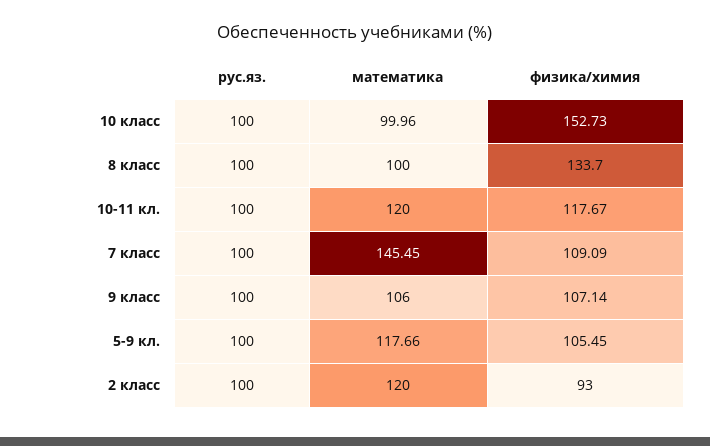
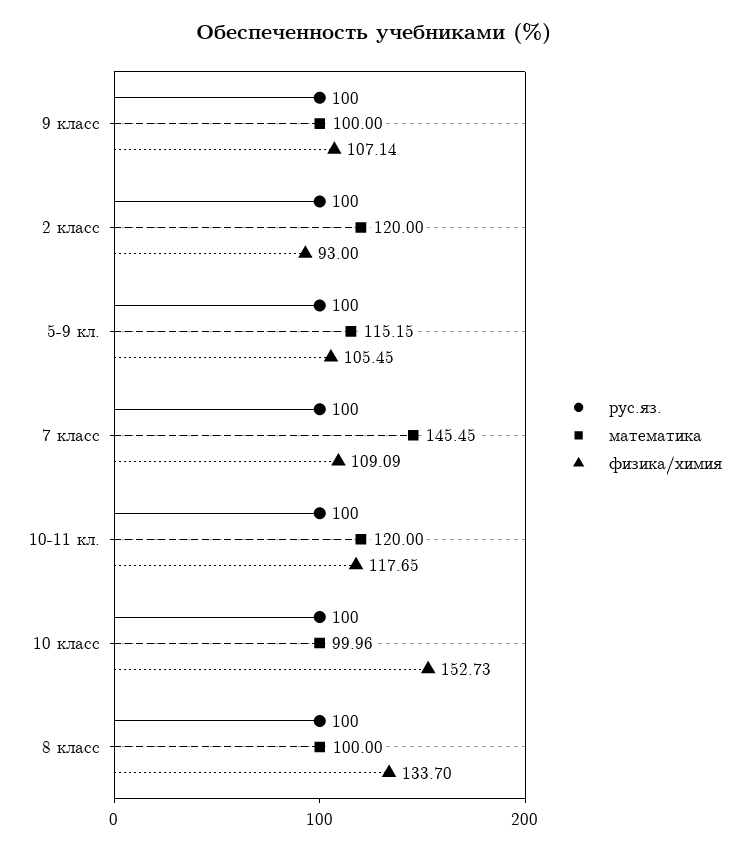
  {
    "рус.яз.": {
      "10 класс": 100,
      "8 класс": 100,
      "10-11 кл.": 100,
      "7 класс": 100,
      "9 класс": 100,
      "5-9 кл.": 100,
      "2 класс": 100
    },
    "математика": {
      "10 класс": 99.96,
      "8 класс": 100,
      "10-11 кл.": 120,
      "7 класс": 145.45,
-     "9 класс": 106,
+     "9 класс": 100,
-     "5-9 кл.": 117.66,
+     "5-9 кл.": 115.15,
      "2 класс": 120
    },
    "физика/химия": {
      "10 класс": 152.73,
      "8 класс": 133.7,
-     "10-11 кл.": 117.67,
+     "10-11 кл.": 117.65,
      "7 класс": 109.09,
      "9 класс": 107.14,
      "5-9 кл.": 105.45,
      "2 класс": 93
    }
  }

